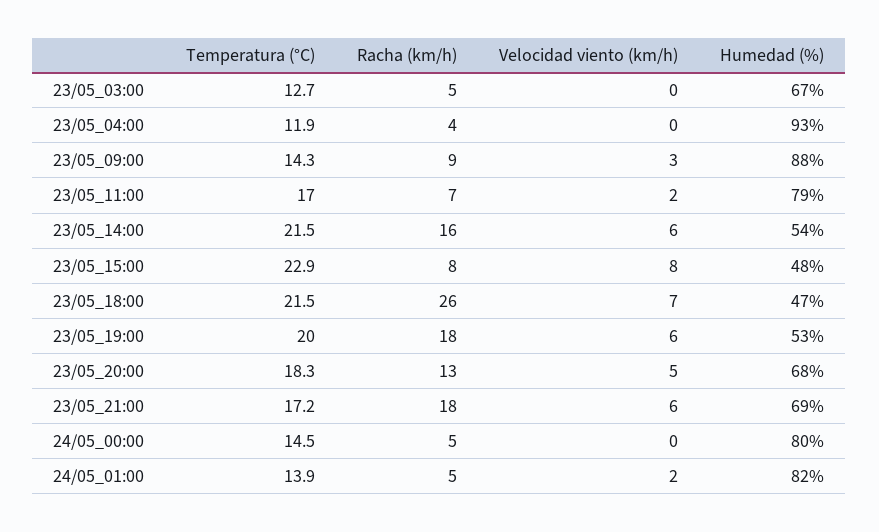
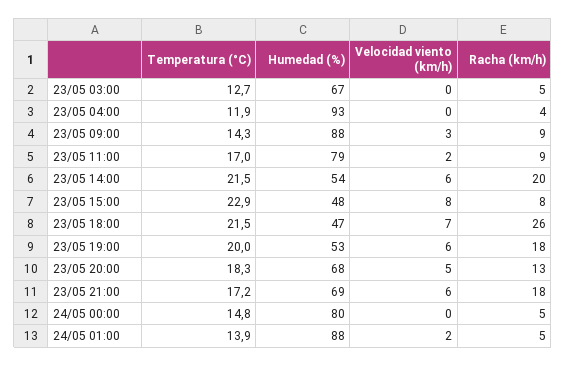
  {
    "Temperatura (°C)": {
      "23/05_03:00": 12.7,
      "23/05_04:00": 11.9,
      "23/05_09:00": 14.3,
      "23/05_11:00": 17,
      "23/05_14:00": 21.5,
      "23/05_15:00": 22.9,
      "23/05_18:00": 21.5,
      "23/05_19:00": 20,
      "23/05_20:00": 18.3,
      "23/05_21:00": 17.2,
-     "24/05_00:00": 14.5,
+     "24/05_00:00": 14.8,
      "24/05_01:00": 13.9
    },
    "Racha (km/h)": {
      "23/05_03:00": 5,
      "23/05_04:00": 4,
      "23/05_09:00": 9,
-     "23/05_11:00": 7,
+     "23/05_11:00": 9,
-     "23/05_14:00": 16,
+     "23/05_14:00": 20,
      "23/05_15:00": 8,
      "23/05_18:00": 26,
      "23/05_19:00": 18,
      "23/05_20:00": 13,
      "23/05_21:00": 18,
      "24/05_00:00": 5,
      "24/05_01:00": 5
    },
    "Velocidad viento (km/h)": {
      "23/05_03:00": 0,
      "23/05_04:00": 0,
      "23/05_09:00": 3,
      "23/05_11:00": 2,
      "23/05_14:00": 6,
      "23/05_15:00": 8,
      "23/05_18:00": 7,
      "23/05_19:00": 6,
      "23/05_20:00": 5,
      "23/05_21:00": 6,
      "24/05_00:00": 0,
      "24/05_01:00": 2
    },
    "Humedad (%)": {
      "23/05_03:00": 67,
      "23/05_04:00": 93,
      "23/05_09:00": 88,
      "23/05_11:00": 79,
      "23/05_14:00": 54,
      "23/05_15:00": 48,
      "23/05_18:00": 47,
      "23/05_19:00": 53,
      "23/05_20:00": 68,
      "23/05_21:00": 69,
      "24/05_00:00": 80,
-     "24/05_01:00": 82
+     "24/05_01:00": 88
    }
  }

